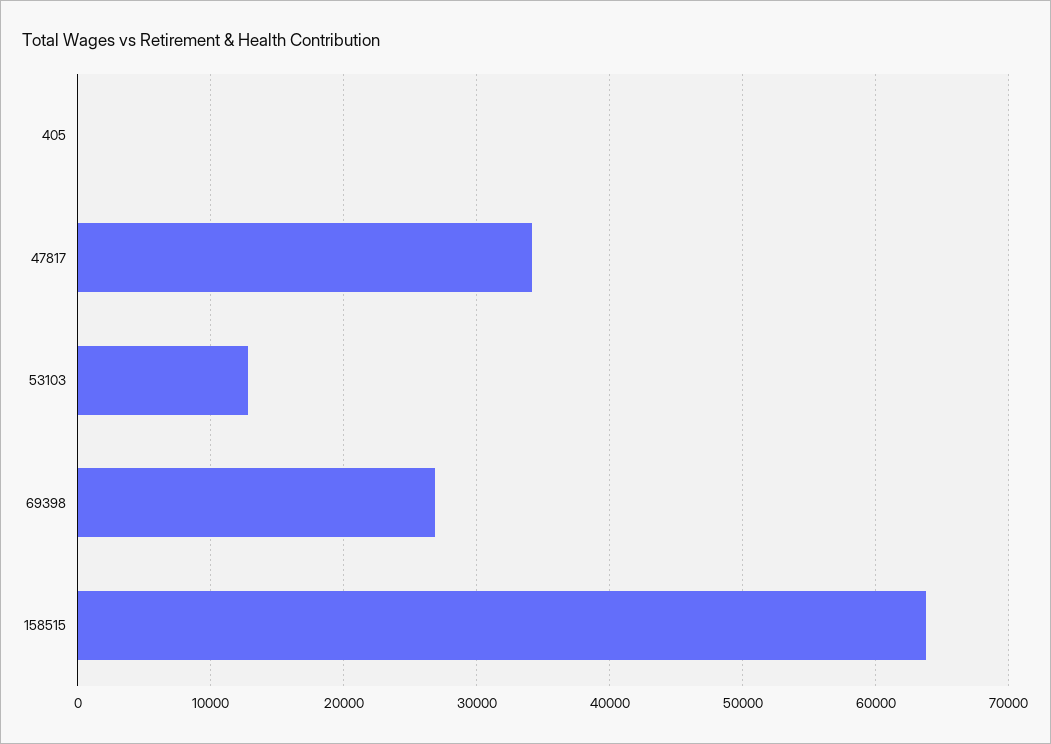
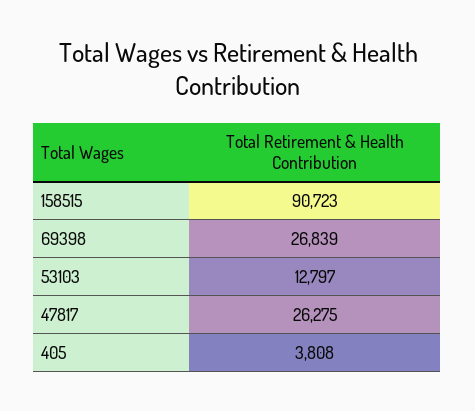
  {
-   "405": 0,
+   "405": 3808,
-   "47817": 34000,
+   "47817": 26275,
    "53103": 12797,
    "69398": 26839,
-   "158515": 64000
+   "158515": 90723
  }

